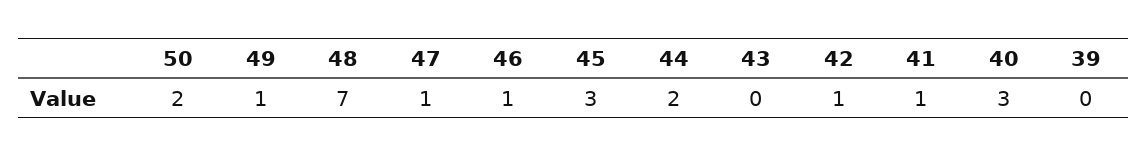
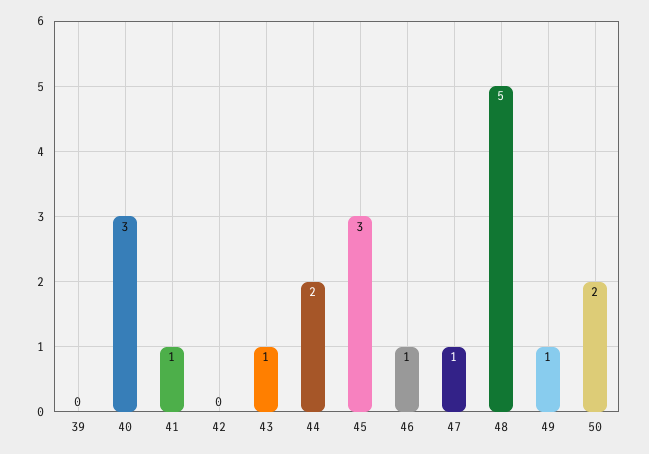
  {
    "50": 2,
    "49": 1,
-   "48": 7,
+   "48": 5,
    "47": 1,
    "46": 1,
    "45": 3,
    "44": 2,
-   "43": 0,
+   "43": 1,
-   "42": 1,
+   "42": 0,
    "41": 1,
    "40": 3,
    "39": 0
  }

